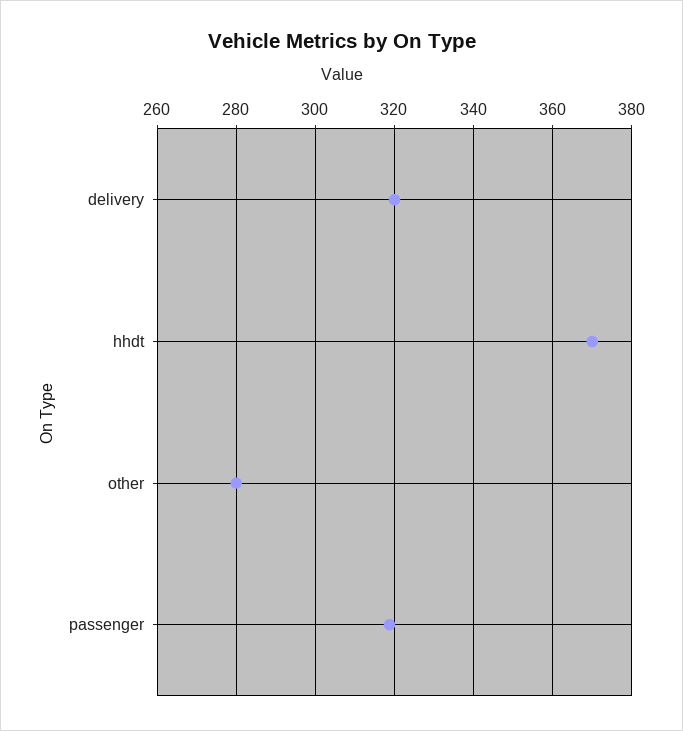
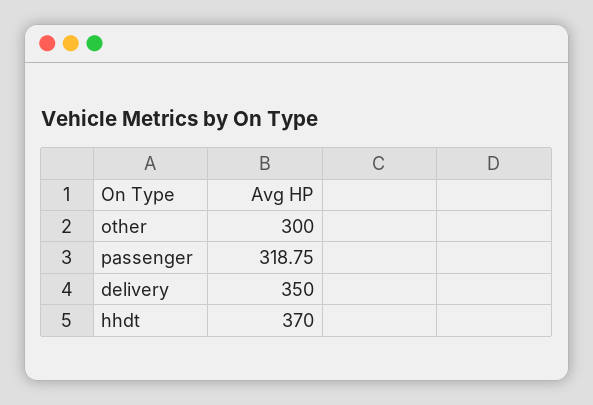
  {
-   "delivery": 320,
+   "delivery": 350,
    "hhdt": 370,
-   "other": 280,
+   "other": 300,
    "passenger": 318.75
  }

